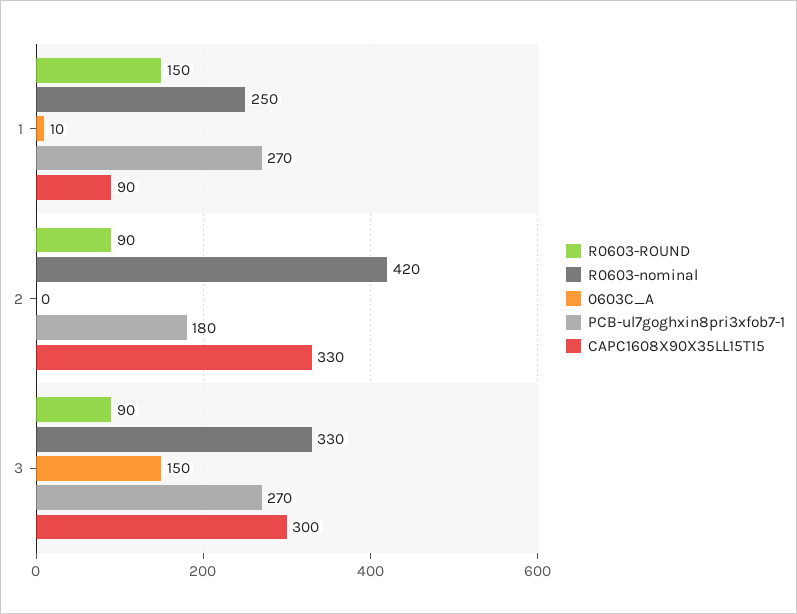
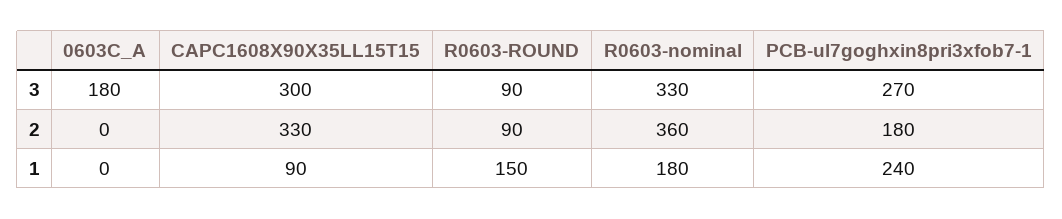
  {
    "R0603-ROUND": {
      "1": 150,
      "2": 90,
      "3": 90
    },
    "R0603-nominal": {
-     "1": 250,
+     "1": 180,
-     "2": 420,
+     "2": 360,
      "3": 330
    },
    "0603C_A": {
-     "1": 10,
+     "1": 0,
      "2": 0,
-     "3": 150
+     "3": 180
    },
    "PCB-ul7goghxin8pri3xfob7-1": {
-     "1": 270,
+     "1": 240,
      "2": 180,
      "3": 270
    },
    "CAPC1608X90X35LL15T15": {
      "1": 90,
      "2": 330,
      "3": 300
    }
  }

